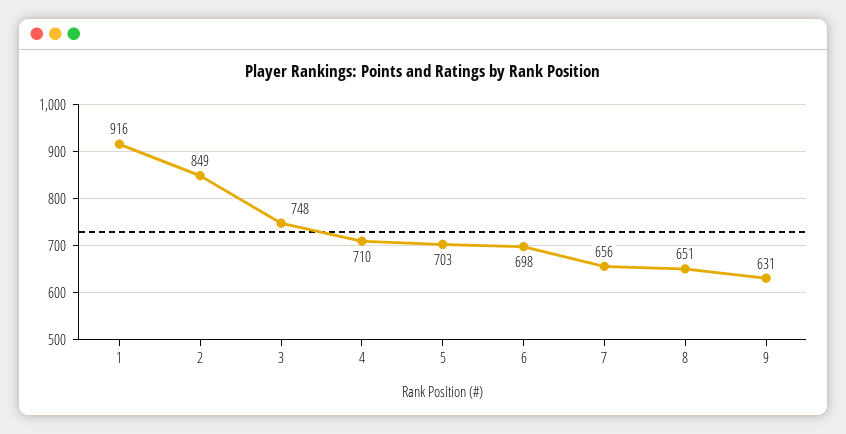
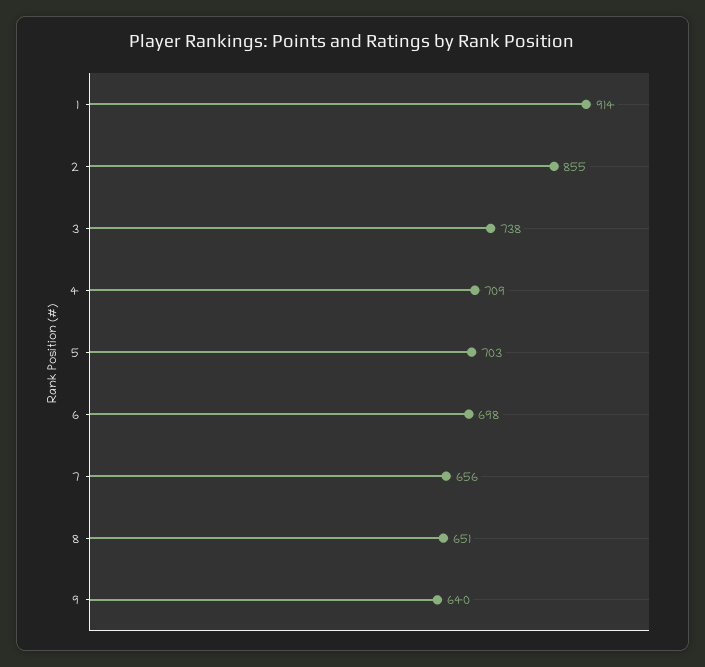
  {
-   "1": 916,
+   "1": 914,
-   "2": 849,
+   "2": 855,
-   "3": 748,
+   "3": 738,
-   "4": 710,
+   "4": 709,
    "5": 703,
    "6": 698,
    "7": 656,
    "8": 651,
-   "9": 631
+   "9": 640
  }

